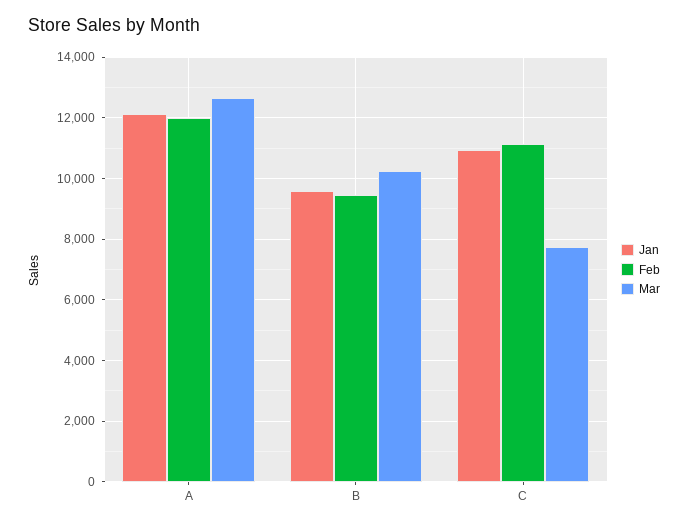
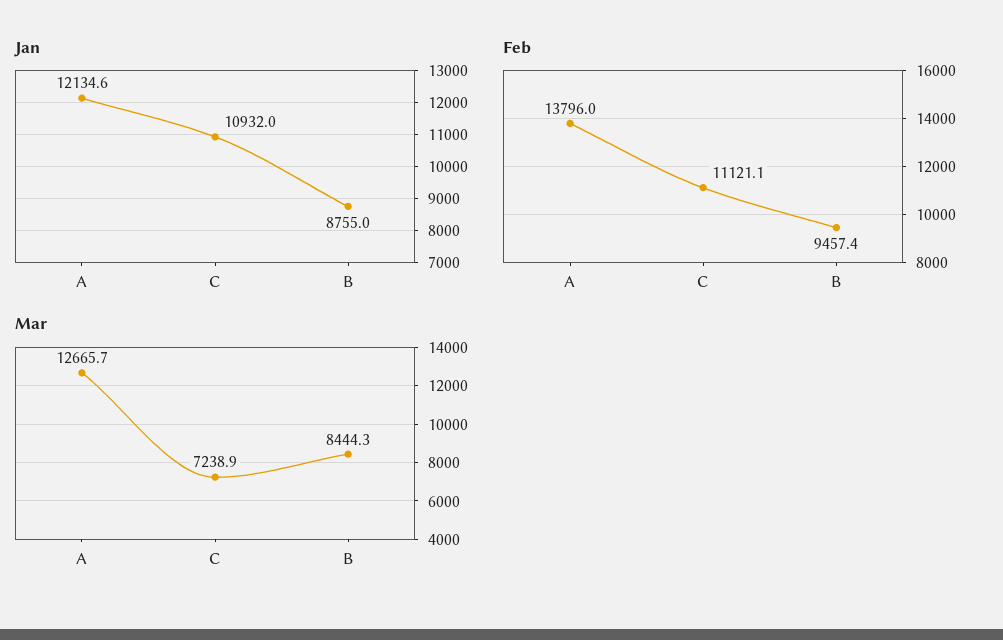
  {
    "Jan": {
      "A": 12134.6,
-     "B": 9600,
+     "B": 8755,
      "C": 10932
    },
    "Feb": {
-     "A": 12000,
+     "A": 13796,
      "B": 9457.4,
      "C": 11121.1
    },
    "Mar": {
      "A": 12665.7,
-     "B": 10200,
+     "B": 8444.3,
-     "C": 7800
+     "C": 7238.9
    }
  }

